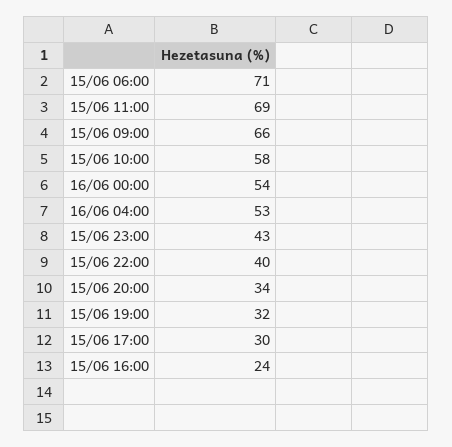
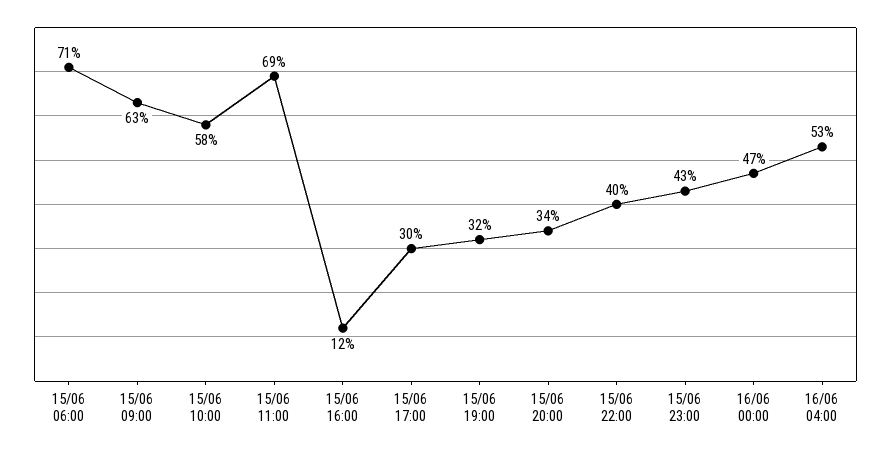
  {
    "15/06 06:00": 71,
    "15/06 11:00": 69,
-   "15/06 09:00": 66,
+   "15/06 09:00": 63,
    "15/06 10:00": 58,
-   "16/06 00:00": 54,
+   "16/06 00:00": 47,
    "16/06 04:00": 53,
    "15/06 23:00": 43,
    "15/06 22:00": 40,
    "15/06 20:00": 34,
    "15/06 19:00": 32,
    "15/06 17:00": 30,
-   "15/06 16:00": 24
+   "15/06 16:00": 12
  }

